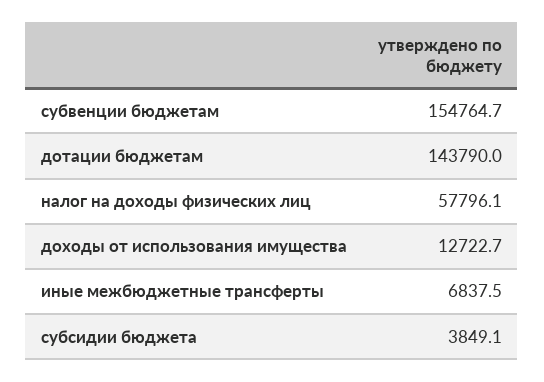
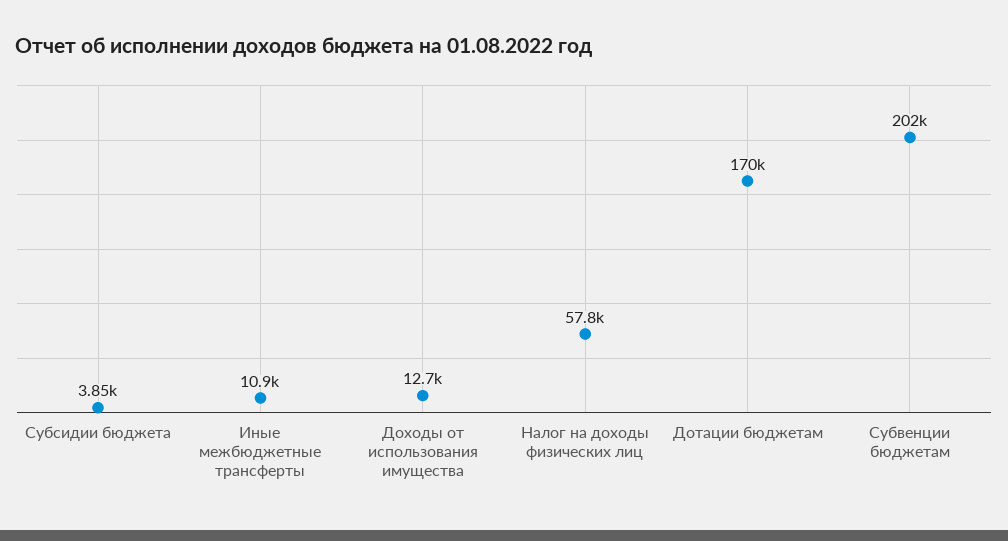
  {
-   "субвенции бюджетам": 154764.7,
+   "субвенции бюджетам": 202000,
-   "дотации бюджетам": 143790,
+   "дотации бюджетам": 170000,
    "налог на доходы физических лиц": 57796.1,
    "доходы от использования имущества": 12722.7,
-   "иные межбюджетные трансферты": 6837.5,
+   "иные межбюджетные трансферты": 10900,
    "субсидии бюджета": 3849.1
  }

